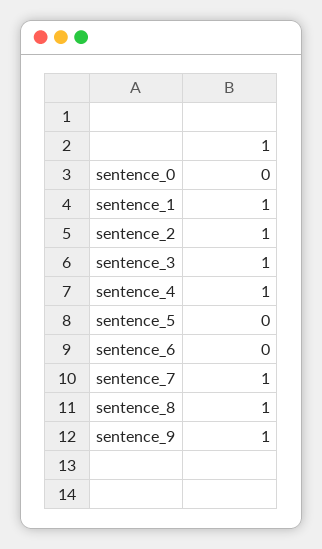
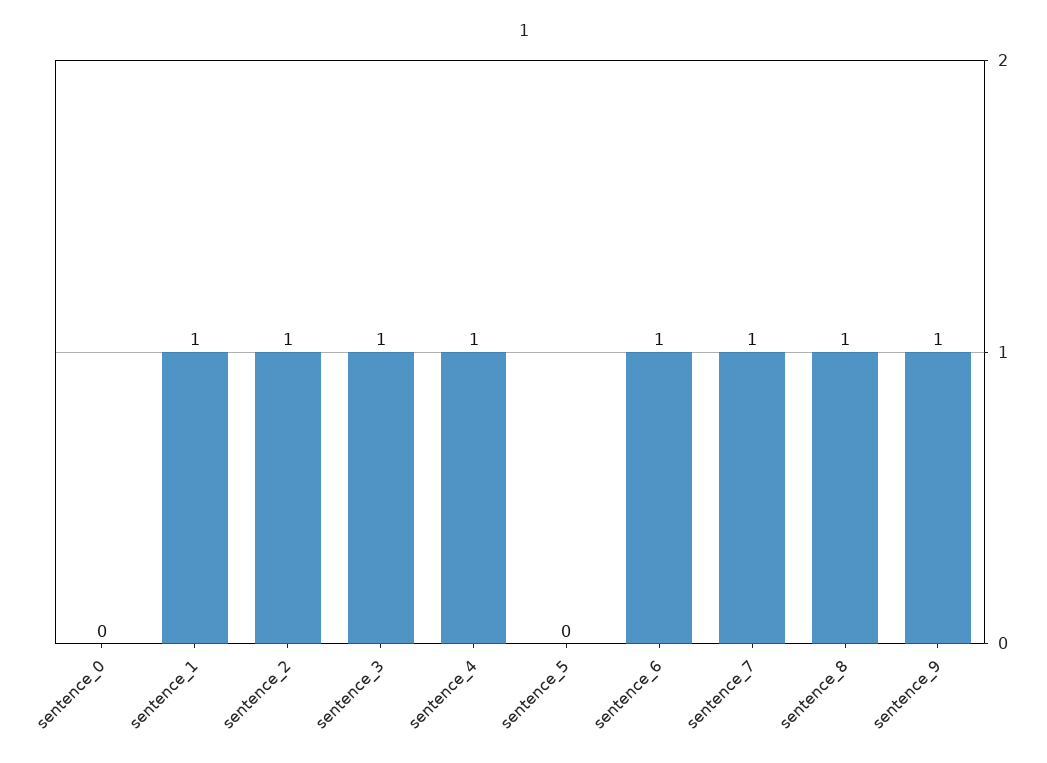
  {
    "sentence_0": 0,
    "sentence_1": 1,
    "sentence_2": 1,
    "sentence_3": 1,
    "sentence_4": 1,
    "sentence_5": 0,
-   "sentence_6": 0,
+   "sentence_6": 1,
    "sentence_7": 1,
    "sentence_8": 1,
    "sentence_9": 1
  }

